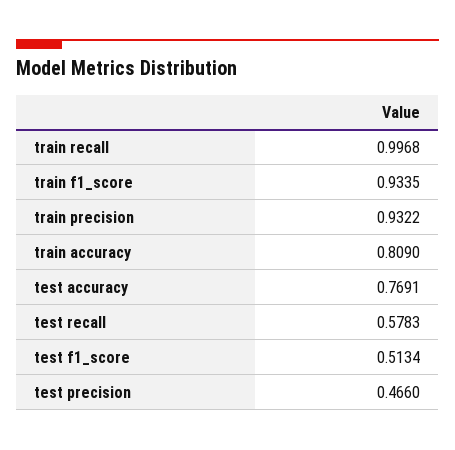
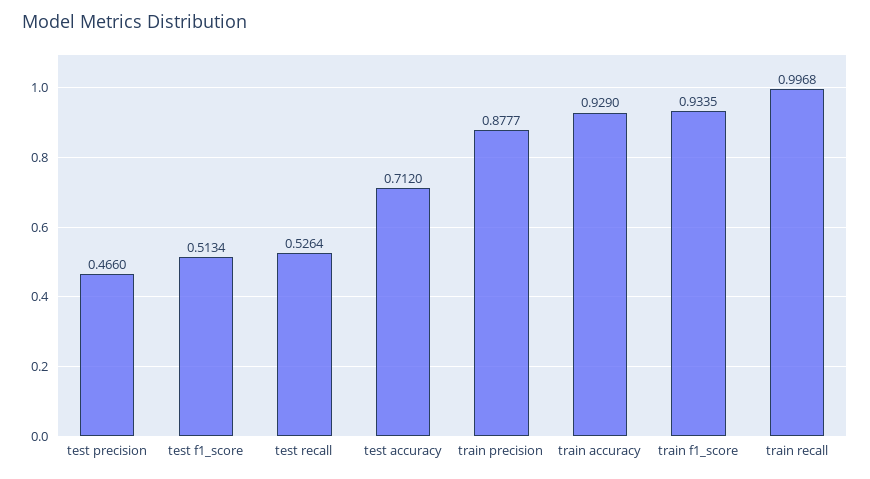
  {
    "train recall": 0.9968,
    "train f1_score": 0.9335,
-   "train precision": 0.9322,
+   "train precision": 0.8777,
-   "train accuracy": 0.809,
+   "train accuracy": 0.929,
-   "test accuracy": 0.7691,
+   "test accuracy": 0.712,
-   "test recall": 0.5783,
+   "test recall": 0.5264,
    "test f1_score": 0.5134,
    "test precision": 0.466
  }

